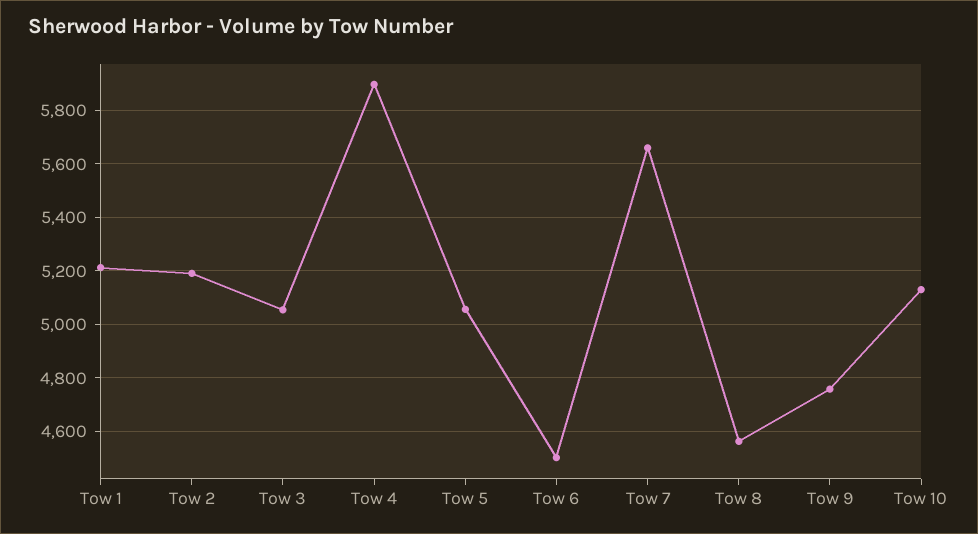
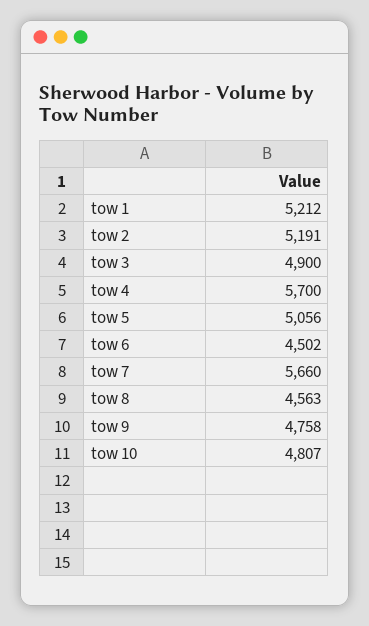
  {
    "Tow 1": 5212,
    "Tow 2": 5191,
-   "Tow 3": 5050,
+   "Tow 3": 4900,
-   "Tow 4": 5900,
+   "Tow 4": 5700,
    "Tow 5": 5056,
    "Tow 6": 4502,
    "Tow 7": 5660,
    "Tow 8": 4563,
    "Tow 9": 4758,
-   "Tow 10": 5125
+   "Tow 10": 4807
  }

